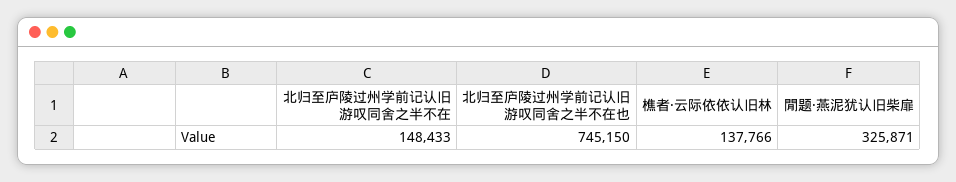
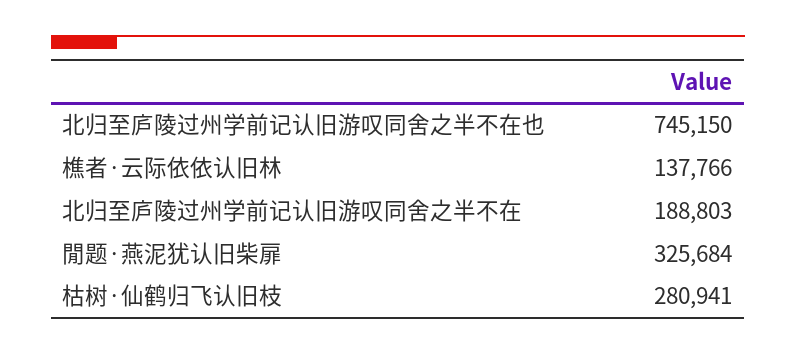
  {
-   "北归至庐陵过州学前记认旧游叹同舍之半不在": 148433,
+   "北归至庐陵过州学前记认旧游叹同舍之半不在": 188803,
    "北归至庐陵过州学前记认旧游叹同舍之半不在也": 745150,
    "樵者·云际依依认旧林": 137766,
-   "閒题·燕泥犹认旧柴扉": 325871
+   "閒题·燕泥犹认旧柴扉": 325684,
+   "枯树·仙鹤归飞认旧枝": 280941
  }

